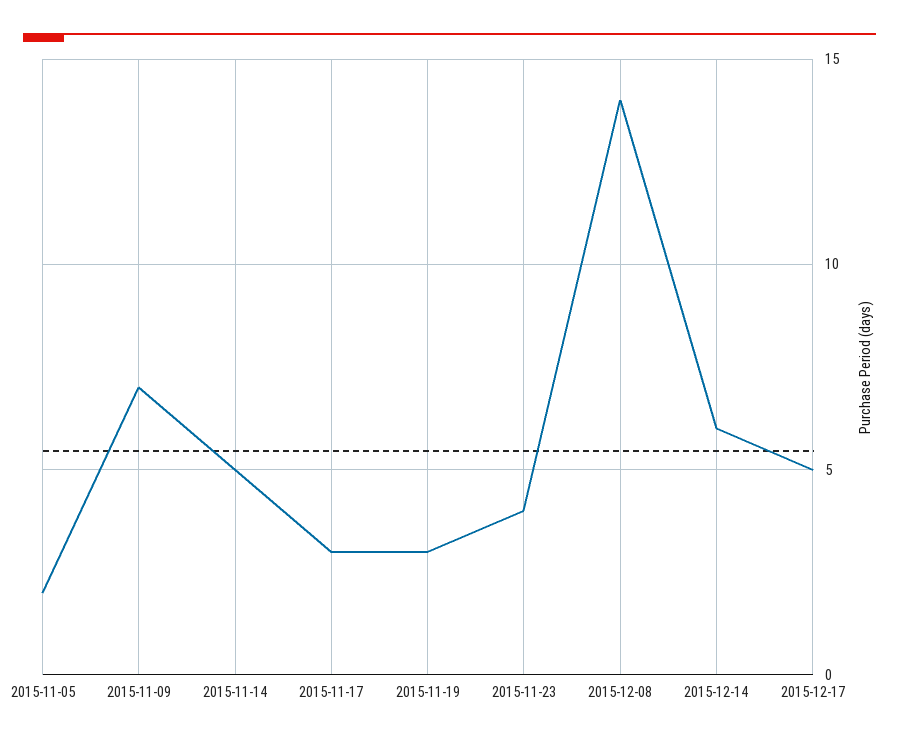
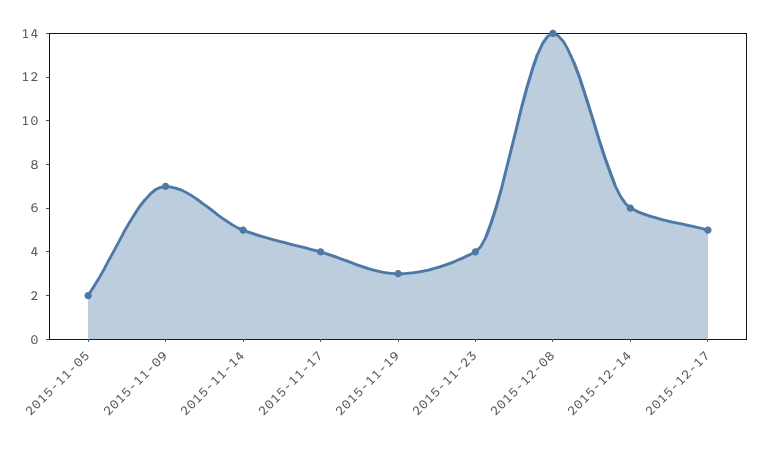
  {
    "2015-11-05": 2,
    "2015-11-09": 7,
    "2015-11-14": 5,
-   "2015-11-17": 3,
+   "2015-11-17": 4,
    "2015-11-19": 3,
    "2015-11-23": 4,
    "2015-12-08": 14,
    "2015-12-14": 6,
    "2015-12-17": 5
  }

